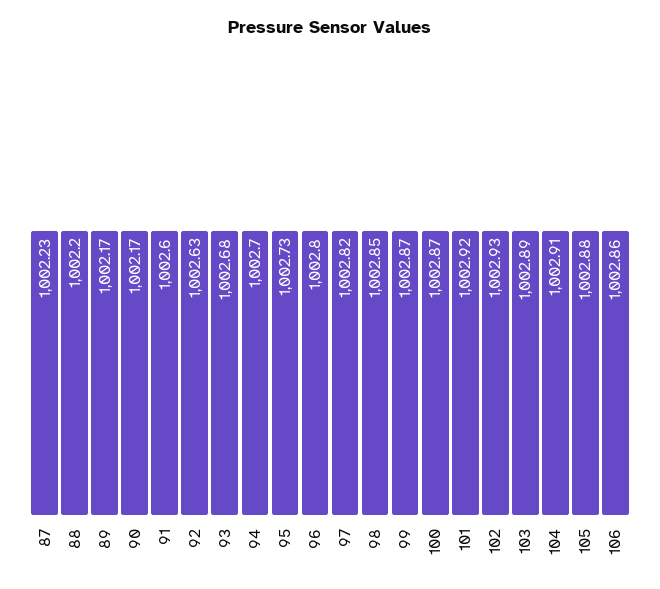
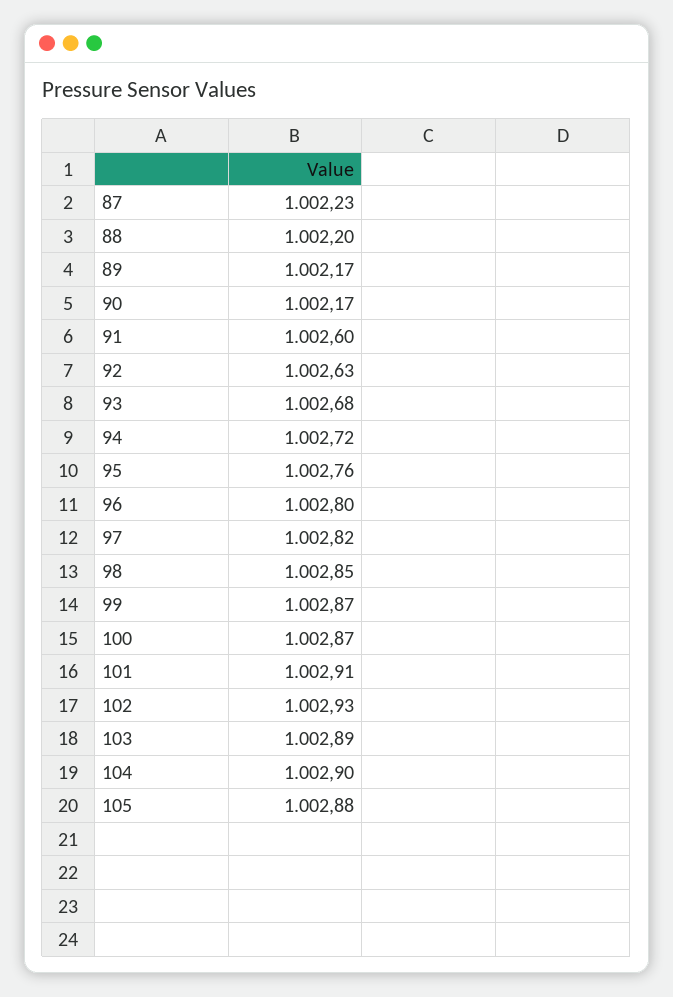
  {
    "87": 1002.23,
    "88": 1002.2,
    "89": 1002.17,
    "90": 1002.17,
    "91": 1002.6,
    "92": 1002.63,
    "93": 1002.68,
-   "94": 1002.7,
+   "94": 1002.72,
-   "95": 1002.73,
+   "95": 1002.76,
    "96": 1002.8,
    "97": 1002.82,
    "98": 1002.85,
    "99": 1002.87,
    "100": 1002.87,
-   "101": 1002.92,
+   "101": 1002.91,
    "102": 1002.93,
    "103": 1002.89,
-   "104": 1002.91,
+   "104": 1002.9,
-   "105": 1002.88,
+   "105": 1002.88
-   "106": 1002.86
  }

